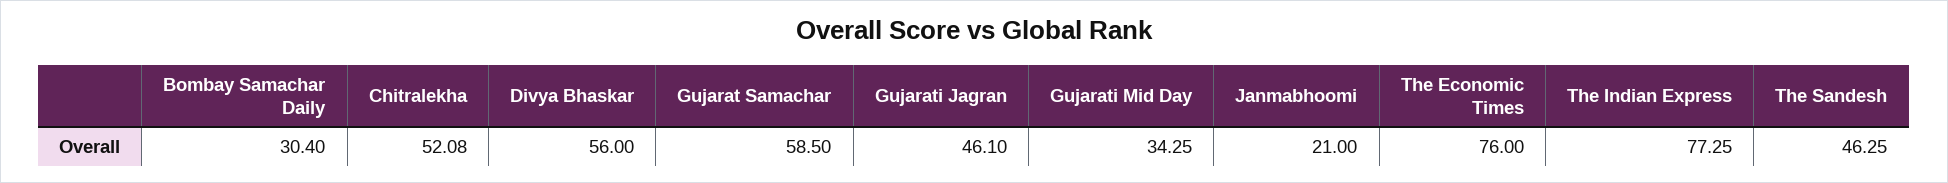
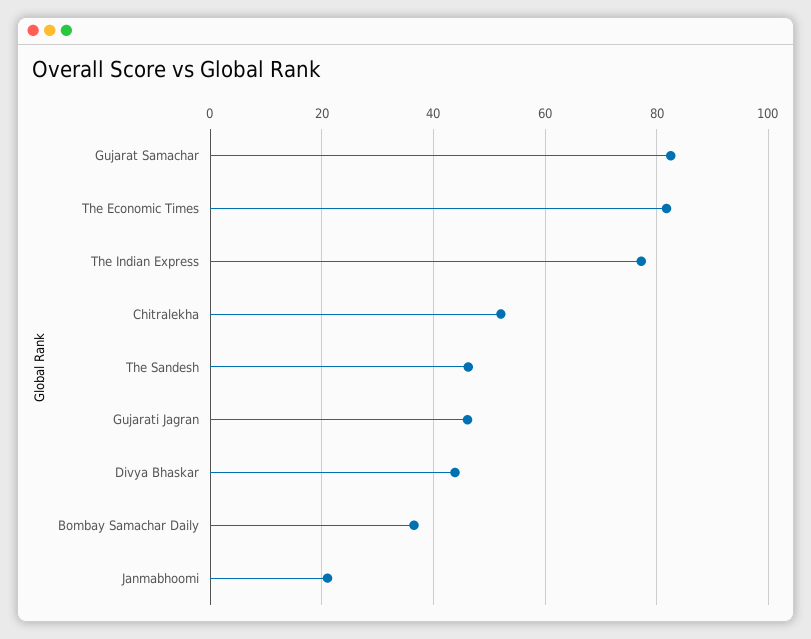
  {
-   "Bombay Samachar Daily": 30.4,
+   "Bombay Samachar Daily": 36,
    "Chitralekha": 52.08,
-   "Divya Bhaskar": 56,
+   "Divya Bhaskar": 44,
-   "Gujarat Samachar": 58.5,
+   "Gujarat Samachar": 82,
    "Gujarati Jagran": 46.1,
-   "Gujarati Mid Day": 34.25,
    "Janmabhoomi": 21,
-   "The Economic Times": 76,
+   "The Economic Times": 82,
    "The Indian Express": 77.25,
    "The Sandesh": 46.25
  }

